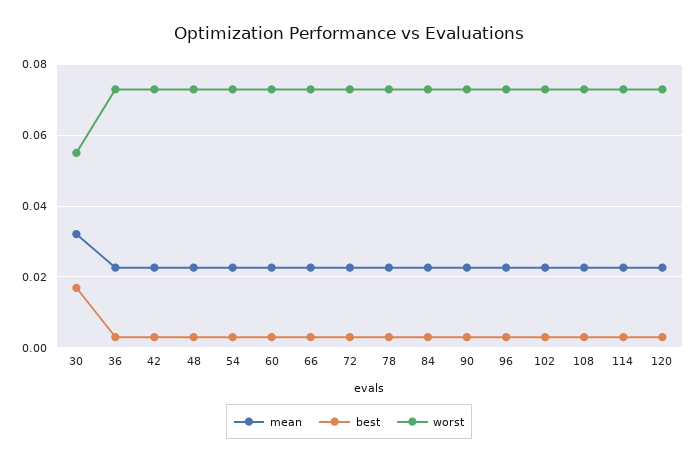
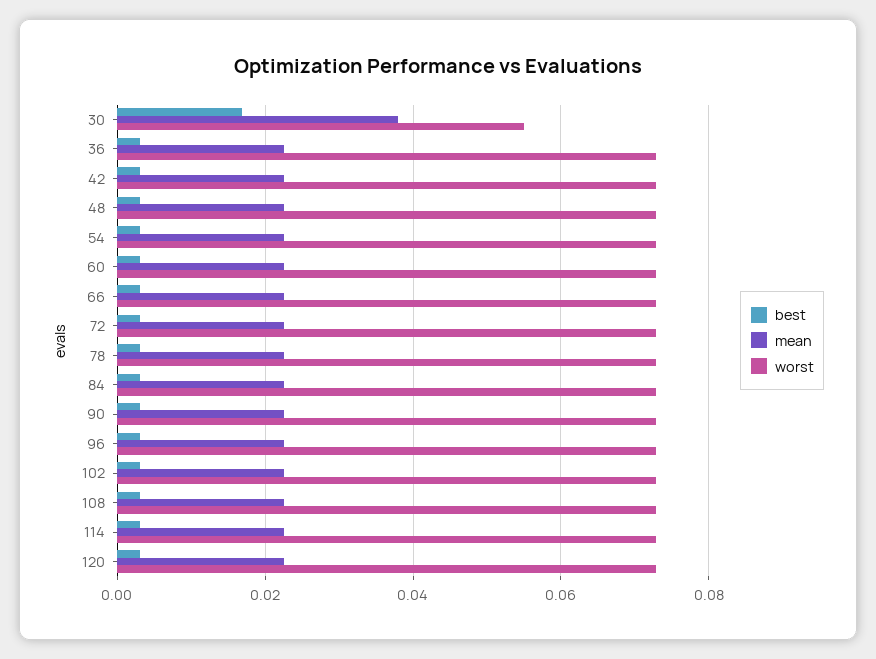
  {
    "mean": {
-     "30": 0.032,
+     "30": 0.038,
      "36": 0.022,
      "42": 0.022,
      "48": 0.022,
      "54": 0.022,
      "60": 0.022,
      "66": 0.022,
      "72": 0.022,
      "78": 0.022,
      "84": 0.022,
      "90": 0.022,
      "96": 0.022,
      "102": 0.022,
      "108": 0.022,
      "114": 0.022,
      "120": 0.022
    },
    "best": {
      "30": 0.016,
      "36": 0.004,
      "42": 0.004,
      "48": 0.004,
      "54": 0.004,
      "60": 0.004,
      "66": 0.004,
      "72": 0.004,
      "78": 0.004,
      "84": 0.004,
      "90": 0.004,
      "96": 0.004,
      "102": 0.004,
      "108": 0.004,
      "114": 0.004,
      "120": 0.004
    },
    "worst": {
      "30": 0.056,
      "36": 0.072,
      "42": 0.072,
      "48": 0.072,
      "54": 0.072,
      "60": 0.072,
      "66": 0.072,
      "72": 0.072,
      "78": 0.072,
      "84": 0.072,
      "90": 0.072,
      "96": 0.072,
      "102": 0.072,
      "108": 0.072,
      "114": 0.072,
      "120": 0.072
    }
  }

